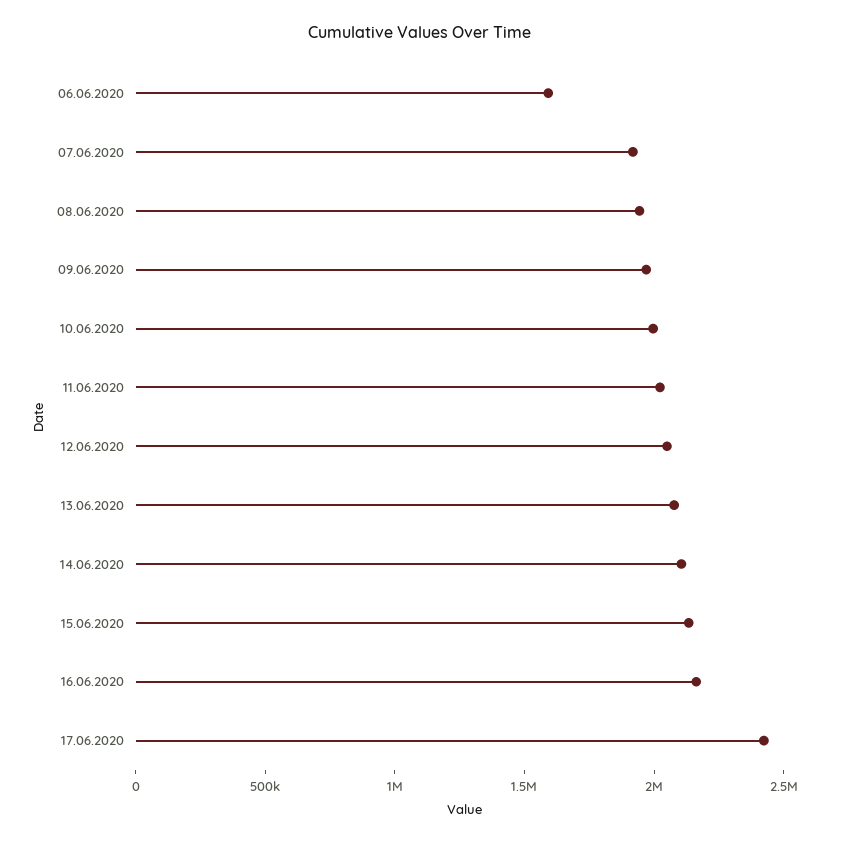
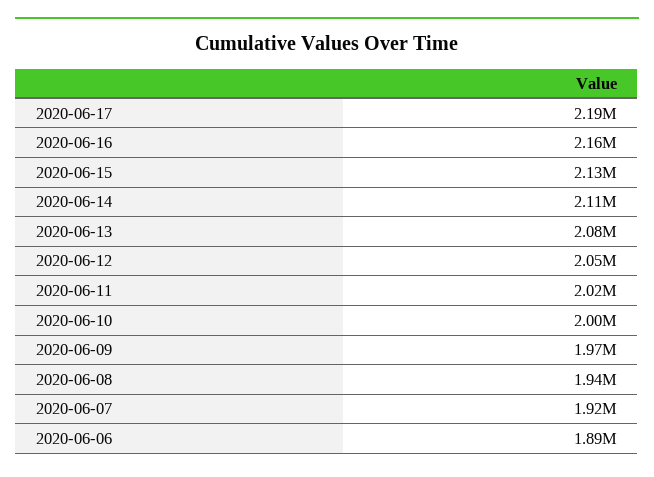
  {
-   "06.06.2020": 1600000,
+   "06.06.2020": 1890000,
    "07.06.2020": 1920000,
    "08.06.2020": 1940000,
    "09.06.2020": 1970000,
    "10.06.2020": 2000000,
    "11.06.2020": 2020000,
    "12.06.2020": 2050000,
    "13.06.2020": 2080000,
    "14.06.2020": 2110000,
    "15.06.2020": 2130000,
    "16.06.2020": 2160000,
-   "17.06.2020": 2400000
+   "17.06.2020": 2190000
  }

